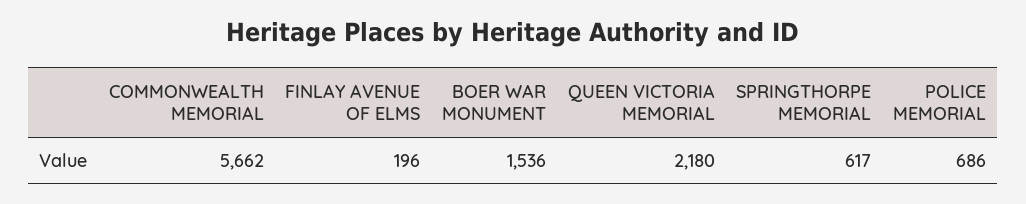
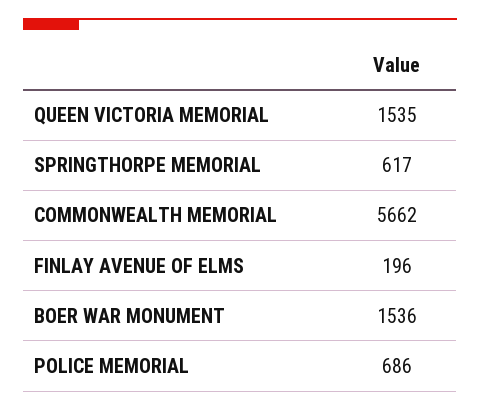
  {
    "COMMONWEALTH MEMORIAL": 5662,
    "FINLAY AVENUE OF ELMS": 196,
    "BOER WAR MONUMENT": 1536,
-   "QUEEN VICTORIA MEMORIAL": 2180,
+   "QUEEN VICTORIA MEMORIAL": 1535,
    "SPRINGTHORPE MEMORIAL": 617,
    "POLICE MEMORIAL": 686
  }

